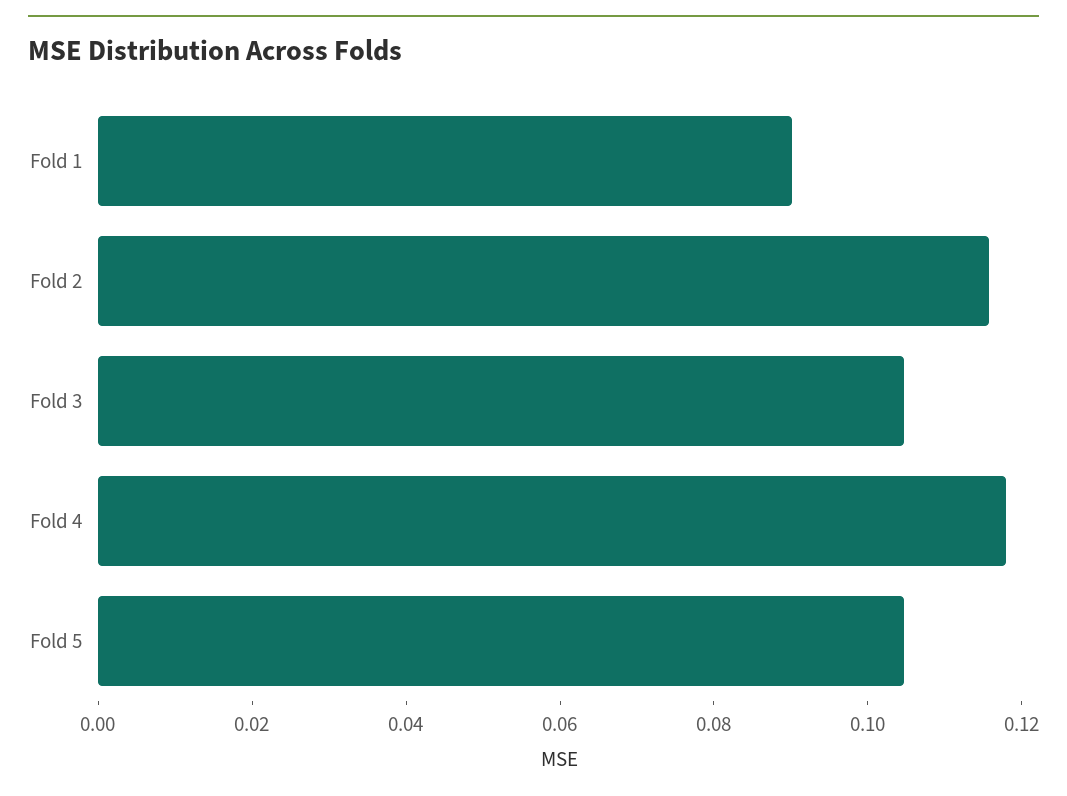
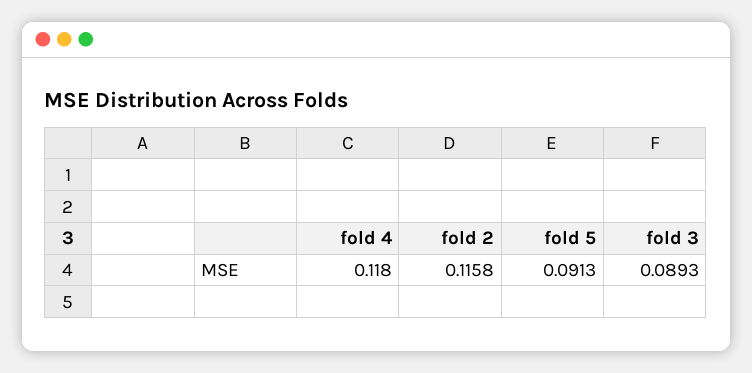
  {
-   "Fold 1": 0.09,
    "Fold 2": 0.1158,
-   "Fold 3": 0.105,
+   "Fold 3": 0.0893,
    "Fold 4": 0.118,
-   "Fold 5": 0.105
+   "Fold 5": 0.0913
  }

